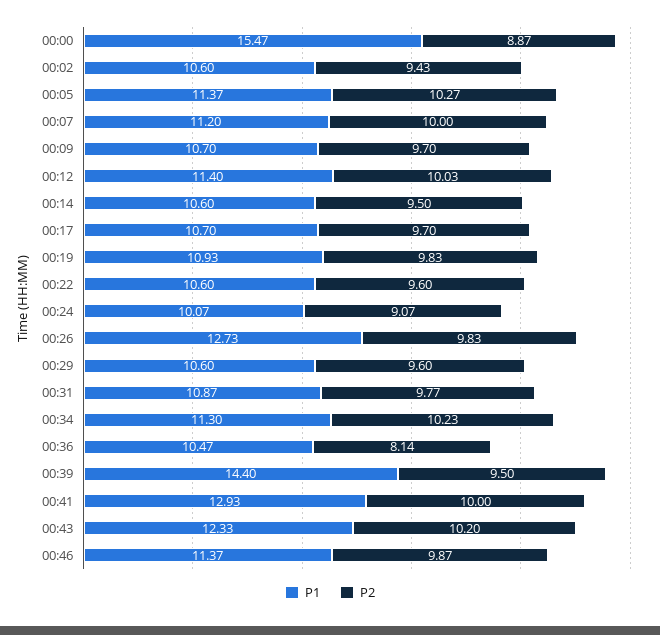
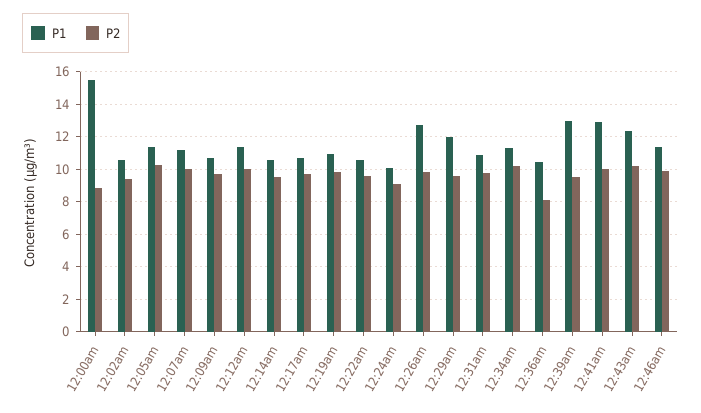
  {
    "P1": {
      "00:00": 15.47,
      "00:02": 10.6,
      "00:05": 11.37,
      "00:07": 11.2,
      "00:09": 10.7,
      "00:12": 11.4,
      "00:14": 10.6,
      "00:17": 10.7,
      "00:19": 10.93,
      "00:22": 10.6,
      "00:24": 10.07,
      "00:26": 12.73,
-     "00:29": 10.6,
+     "00:29": 12,
      "00:31": 10.87,
      "00:34": 11.3,
      "00:36": 10.47,
-     "00:39": 14.4,
+     "00:39": 13,
      "00:41": 12.93,
      "00:43": 12.33,
      "00:46": 11.37
    },
    "P2": {
      "00:00": 8.87,
      "00:02": 9.43,
      "00:05": 10.27,
      "00:07": 10,
      "00:09": 9.7,
      "00:12": 10.03,
      "00:14": 9.5,
      "00:17": 9.7,
      "00:19": 9.83,
      "00:22": 9.6,
      "00:24": 9.07,
      "00:26": 9.83,
      "00:29": 9.6,
      "00:31": 9.77,
      "00:34": 10.23,
      "00:36": 8.14,
      "00:39": 9.5,
      "00:41": 10,
      "00:43": 10.2,
      "00:46": 9.87
    }
  }

